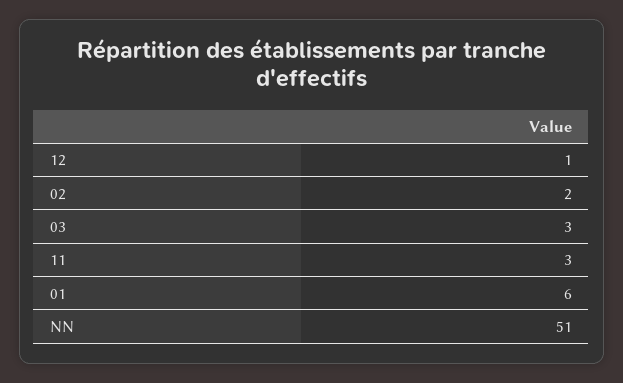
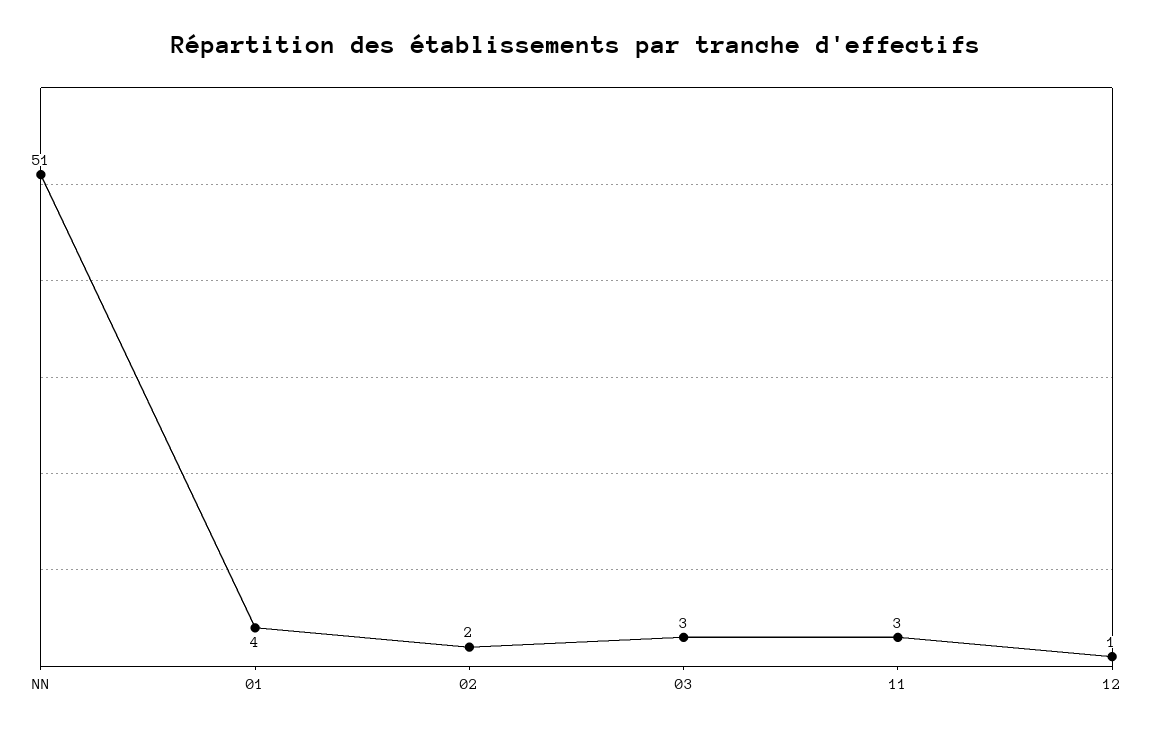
  {
    "12": 1,
    "02": 2,
    "03": 3,
    "11": 3,
-   "01": 6,
+   "01": 4,
    "NN": 51
  }

